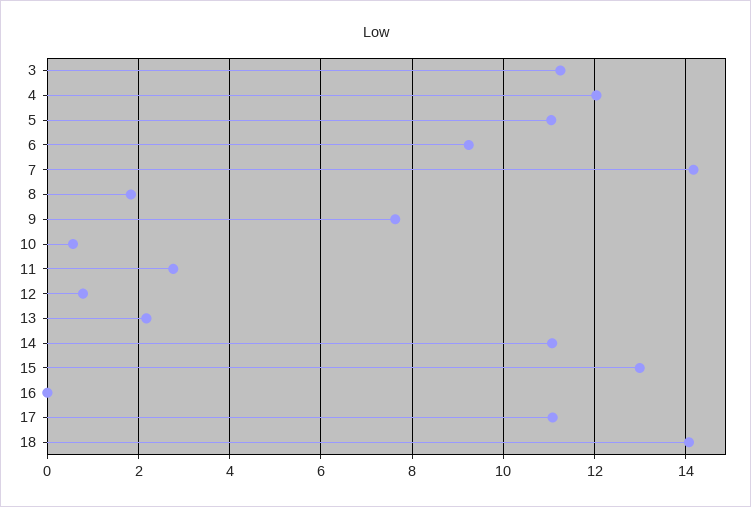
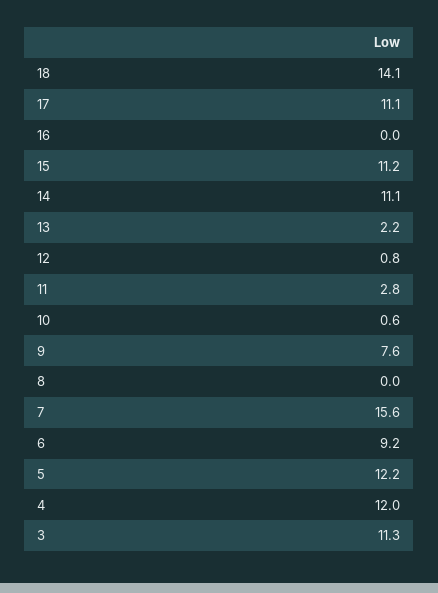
  {
    "3": 11.3,
    "4": 12,
-   "5": 11,
+   "5": 12.2,
    "6": 9.2,
-   "7": 14.2,
+   "7": 15.6,
-   "8": 1.8,
+   "8": 0,
    "9": 7.6,
    "10": 0.6,
    "11": 2.8,
    "12": 0.8,
    "13": 2.2,
    "14": 11.1,
-   "15": 13,
+   "15": 11.2,
    "16": 0,
    "17": 11.1,
    "18": 14.1
  }

